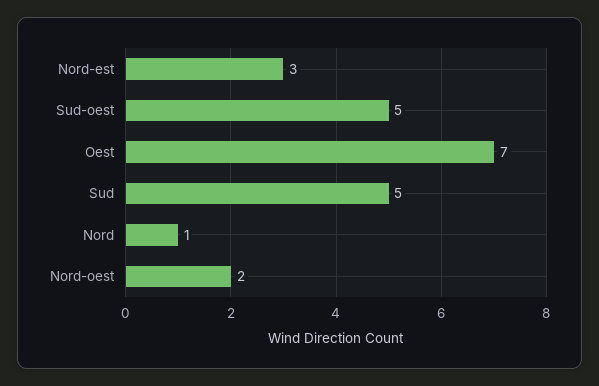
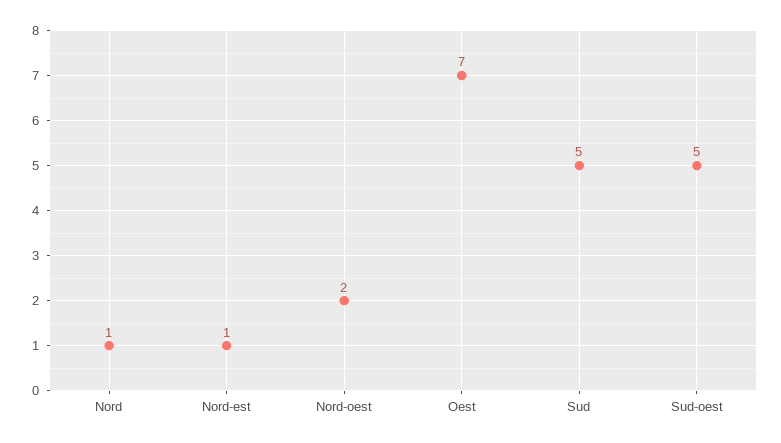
  {
-   "Nord-est": 3,
+   "Nord-est": 1,
    "Sud-oest": 5,
    "Oest": 7,
    "Sud": 5,
    "Nord": 1,
    "Nord-oest": 2
  }

